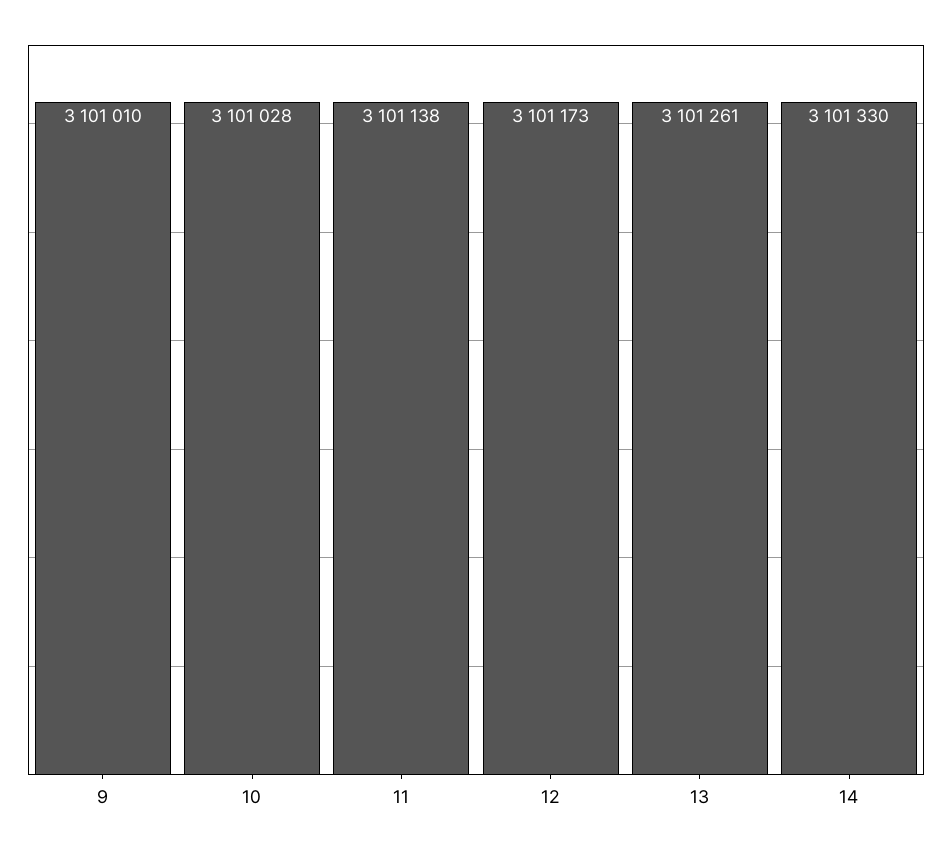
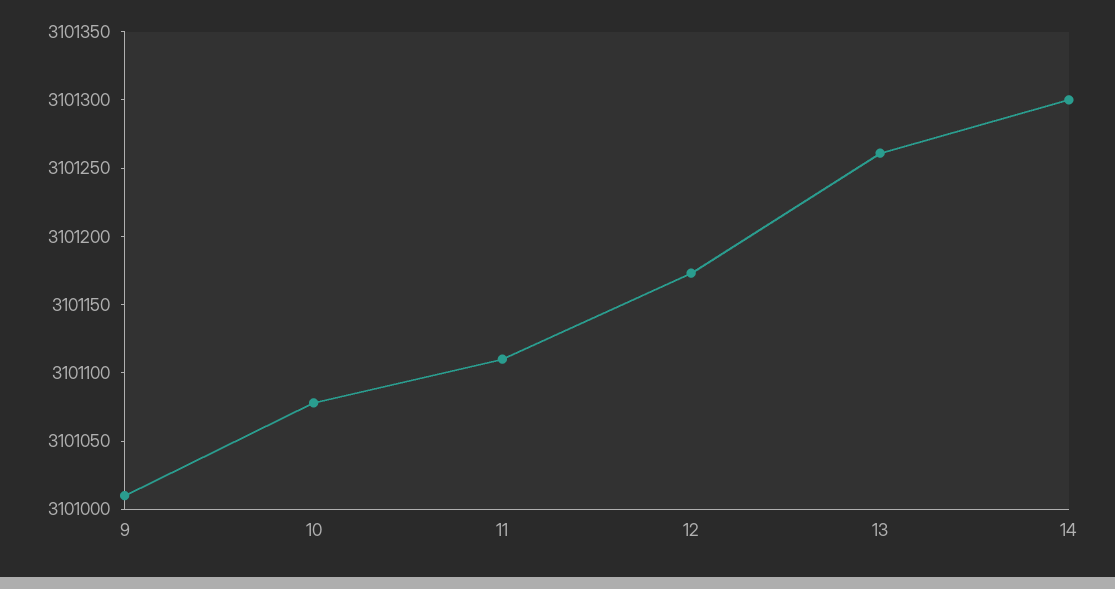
  {
    "9": 3101010,
-   "10": 3101028,
+   "10": 3101080,
-   "11": 3101138,
+   "11": 3101110,
    "12": 3101173,
    "13": 3101261,
-   "14": 3101330
+   "14": 3101300
  }

